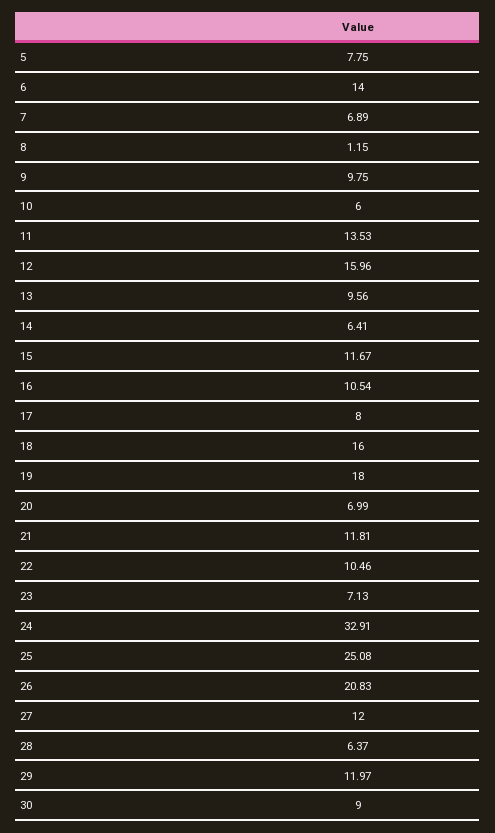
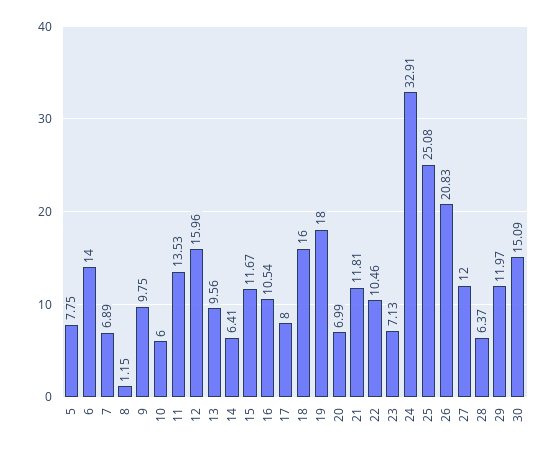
  {
    "5": 7.75,
    "6": 14,
    "7": 6.89,
    "8": 1.15,
    "9": 9.75,
    "10": 6,
    "11": 13.53,
    "12": 15.96,
    "13": 9.56,
    "14": 6.41,
    "15": 11.67,
    "16": 10.54,
    "17": 8,
    "18": 16,
    "19": 18,
    "20": 6.99,
    "21": 11.81,
    "22": 10.46,
    "23": 7.13,
    "24": 32.91,
    "25": 25.08,
    "26": 20.83,
    "27": 12,
    "28": 6.37,
    "29": 11.97,
-   "30": 9
+   "30": 15.09
  }

